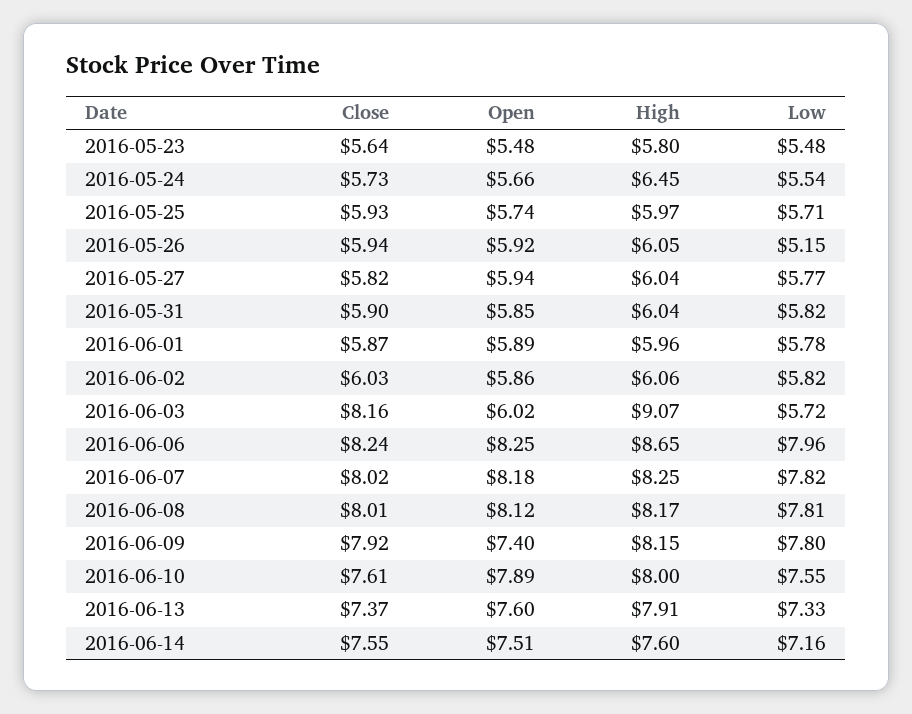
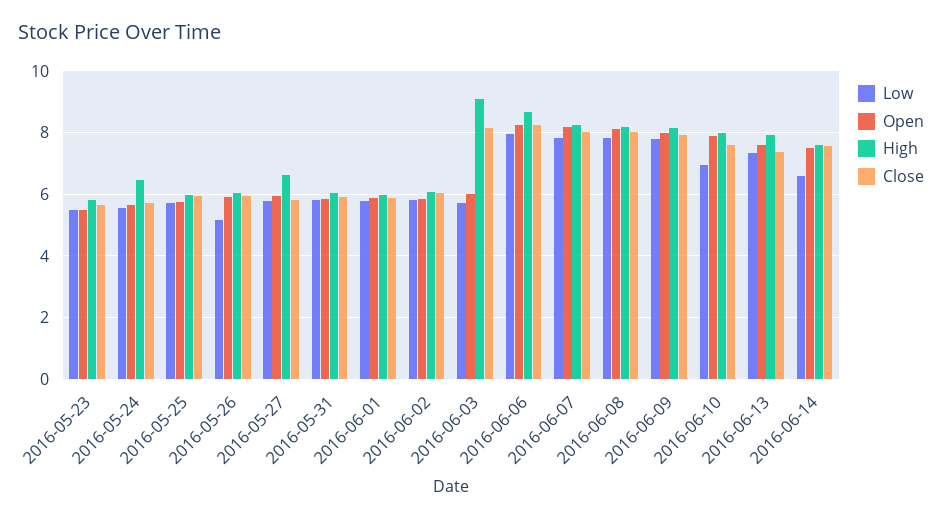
  {
    "Close": {
      "2016-05-23": 5.64,
      "2016-05-24": 5.73,
      "2016-05-25": 5.93,
      "2016-05-26": 5.94,
      "2016-05-27": 5.82,
      "2016-05-31": 5.9,
      "2016-06-01": 5.87,
      "2016-06-02": 6.03,
      "2016-06-03": 8.16,
      "2016-06-06": 8.24,
      "2016-06-07": 8.02,
      "2016-06-08": 8.01,
      "2016-06-09": 7.92,
      "2016-06-10": 7.61,
      "2016-06-13": 7.37,
      "2016-06-14": 7.55
    },
    "Open": {
      "2016-05-23": 5.48,
      "2016-05-24": 5.66,
      "2016-05-25": 5.74,
      "2016-05-26": 5.92,
      "2016-05-27": 5.94,
      "2016-05-31": 5.85,
      "2016-06-01": 5.89,
      "2016-06-02": 5.86,
      "2016-06-03": 6.02,
      "2016-06-06": 8.25,
      "2016-06-07": 8.18,
      "2016-06-08": 8.12,
-     "2016-06-09": 7.4,
+     "2016-06-09": 8,
      "2016-06-10": 7.89,
      "2016-06-13": 7.6,
      "2016-06-14": 7.51
    },
    "High": {
      "2016-05-23": 5.8,
      "2016-05-24": 6.45,
      "2016-05-25": 5.97,
      "2016-05-26": 6.05,
-     "2016-05-27": 6.04,
+     "2016-05-27": 6.6,
      "2016-05-31": 6.04,
      "2016-06-01": 5.96,
      "2016-06-02": 6.06,
      "2016-06-03": 9.07,
      "2016-06-06": 8.65,
      "2016-06-07": 8.25,
      "2016-06-08": 8.17,
      "2016-06-09": 8.15,
      "2016-06-10": 8,
      "2016-06-13": 7.91,
      "2016-06-14": 7.6
    },
    "Low": {
      "2016-05-23": 5.48,
      "2016-05-24": 5.54,
      "2016-05-25": 5.71,
      "2016-05-26": 5.15,
      "2016-05-27": 5.77,
      "2016-05-31": 5.82,
      "2016-06-01": 5.78,
      "2016-06-02": 5.82,
      "2016-06-03": 5.72,
      "2016-06-06": 7.96,
      "2016-06-07": 7.82,
      "2016-06-08": 7.81,
      "2016-06-09": 7.8,
-     "2016-06-10": 7.55,
+     "2016-06-10": 7,
      "2016-06-13": 7.33,
-     "2016-06-14": 7.16
+     "2016-06-14": 6.6
    }
  }

